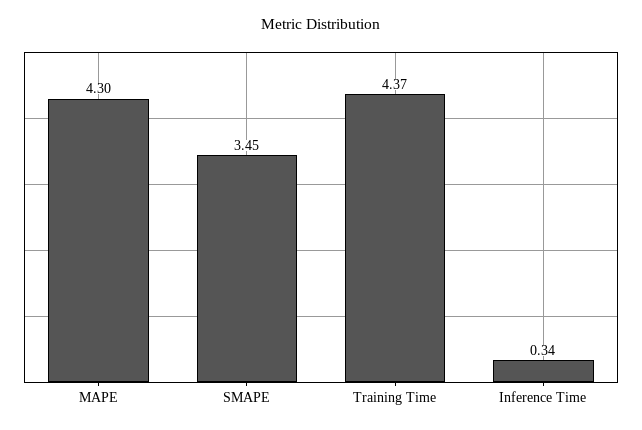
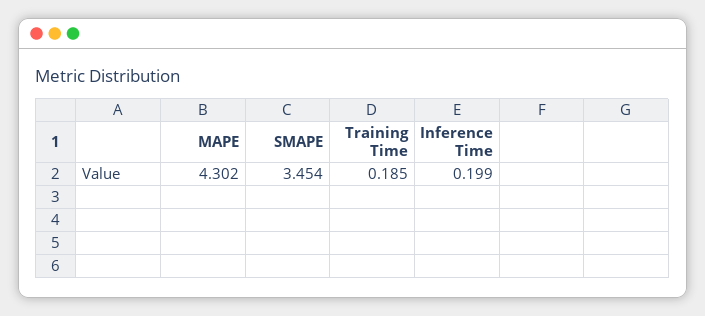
  {
    "MAPE": 4.302,
    "SMAPE": 3.454,
-   "Training Time": 4.37,
+   "Training Time": 0.185,
-   "Inference Time": 0.34
+   "Inference Time": 0.199
  }

